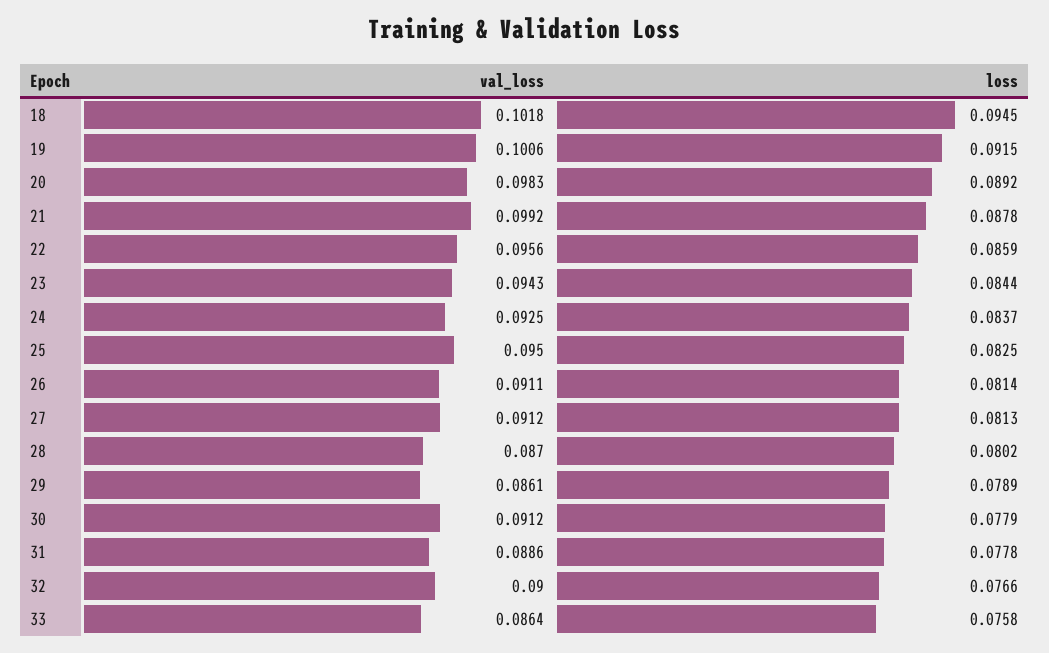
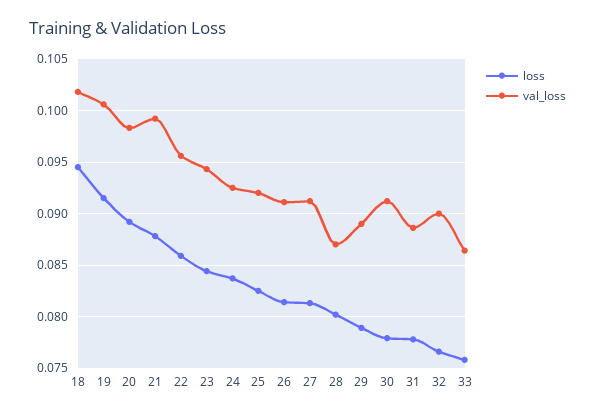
  {
    "val_loss": {
      "18": 0.1018,
      "19": 0.1006,
      "20": 0.0983,
      "21": 0.0992,
      "22": 0.0956,
      "23": 0.0943,
      "24": 0.0925,
-     "25": 0.095,
+     "25": 0.092,
      "26": 0.0911,
      "27": 0.0912,
      "28": 0.087,
-     "29": 0.0861,
+     "29": 0.089,
      "30": 0.0912,
      "31": 0.0886,
      "32": 0.09,
      "33": 0.0864
    },
    "loss": {
      "18": 0.0945,
      "19": 0.0915,
      "20": 0.0892,
      "21": 0.0878,
      "22": 0.0859,
      "23": 0.0844,
      "24": 0.0837,
      "25": 0.0825,
      "26": 0.0814,
      "27": 0.0813,
      "28": 0.0802,
      "29": 0.0789,
      "30": 0.0779,
      "31": 0.0778,
      "32": 0.0766,
      "33": 0.0758
    }
  }

